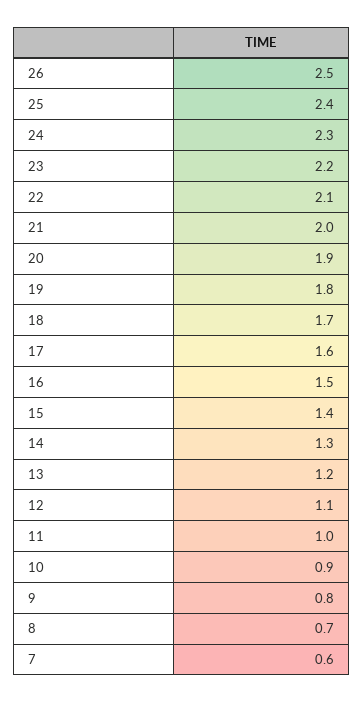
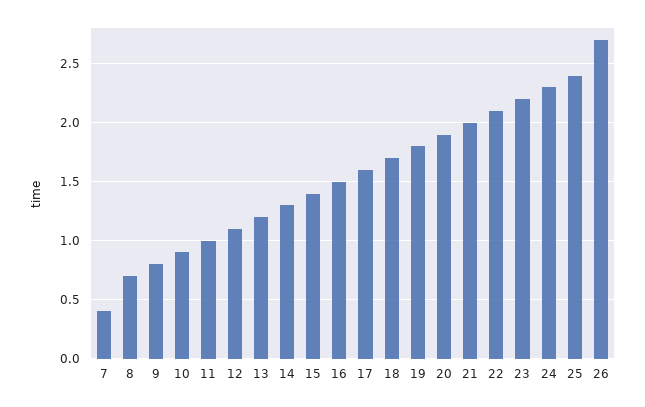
  {
-   "26": 2.5,
+   "26": 2.7,
    "25": 2.4,
    "24": 2.3,
    "23": 2.2,
    "22": 2.1,
    "21": 2,
    "20": 1.9,
    "19": 1.8,
    "18": 1.7,
    "17": 1.6,
    "16": 1.5,
    "15": 1.4,
    "14": 1.3,
    "13": 1.2,
    "12": 1.1,
    "11": 1,
    "10": 0.9,
    "9": 0.8,
    "8": 0.7,
-   "7": 0.6
+   "7": 0.4
  }

